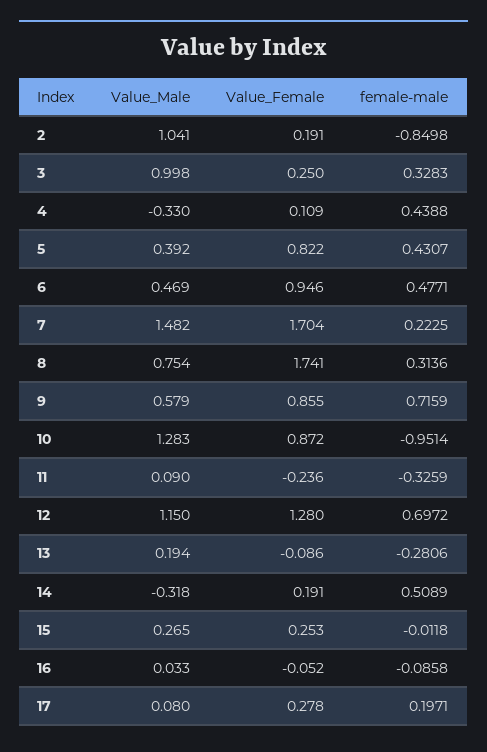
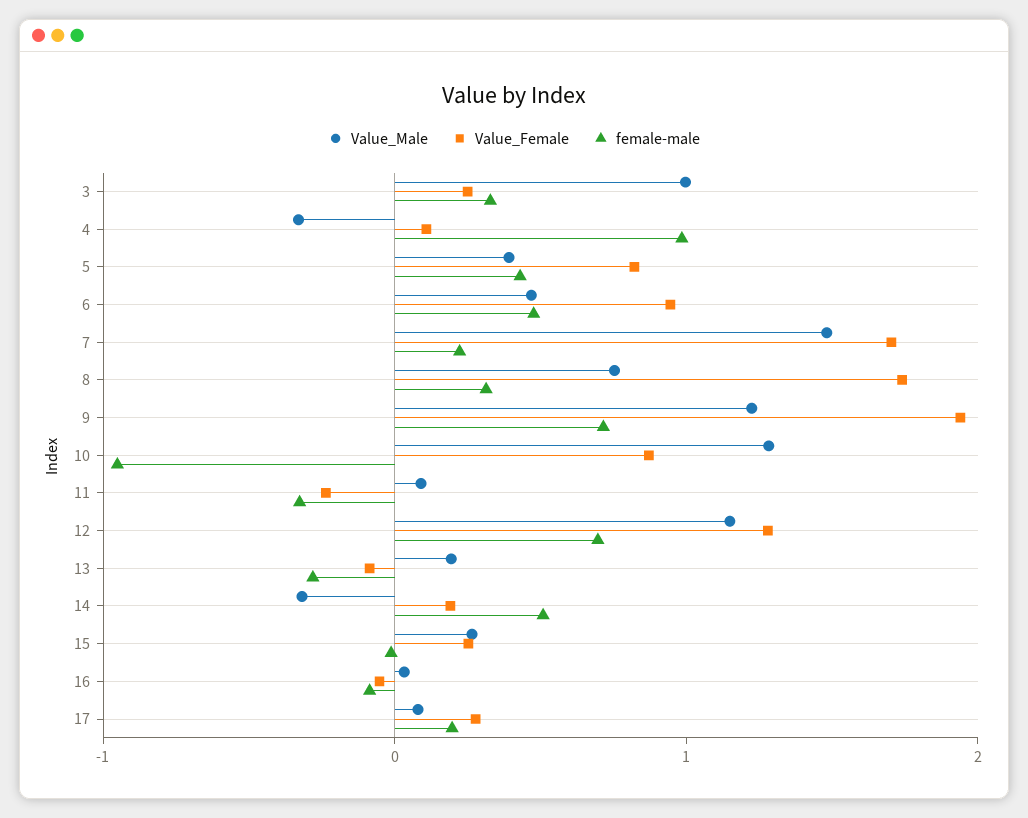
  {
    "Value_Male": {
-     "2": 1.041,
      "3": 0.998,
      "4": -0.33,
      "5": 0.392,
      "6": 0.469,
      "7": 1.482,
      "8": 0.754,
-     "9": 0.579,
+     "9": 1.2,
      "10": 1.283,
      "11": 0.09,
      "12": 1.15,
      "13": 0.194,
      "14": -0.318,
      "15": 0.265,
      "16": 0.033,
      "17": 0.08
    },
    "Value_Female": {
-     "2": 0.191,
      "3": 0.25,
      "4": 0.109,
      "5": 0.822,
      "6": 0.946,
      "7": 1.704,
      "8": 1.741,
-     "9": 0.855,
+     "9": 2,
      "10": 0.872,
      "11": -0.236,
      "12": 1.28,
      "13": -0.086,
      "14": 0.191,
      "15": 0.253,
      "16": -0.052,
      "17": 0.278
    },
    "female-male": {
-     "2": -0.8498,
      "3": 0.3283,
-     "4": 0.4388,
+     "4": 1,
      "5": 0.4307,
      "6": 0.4771,
      "7": 0.2225,
      "8": 0.3136,
      "9": 0.7159,
      "10": -0.9514,
      "11": -0.3259,
      "12": 0.6972,
      "13": -0.2806,
      "14": 0.5089,
      "15": -0.0118,
      "16": -0.0858,
      "17": 0.1971
    }
  }

